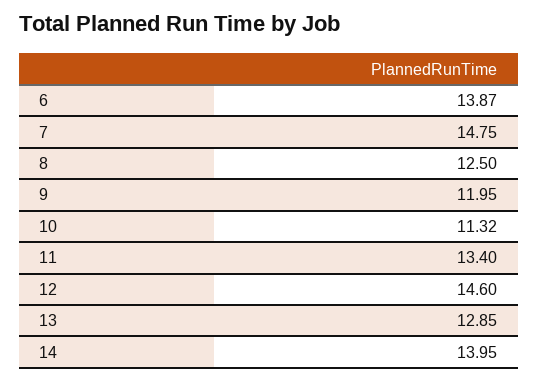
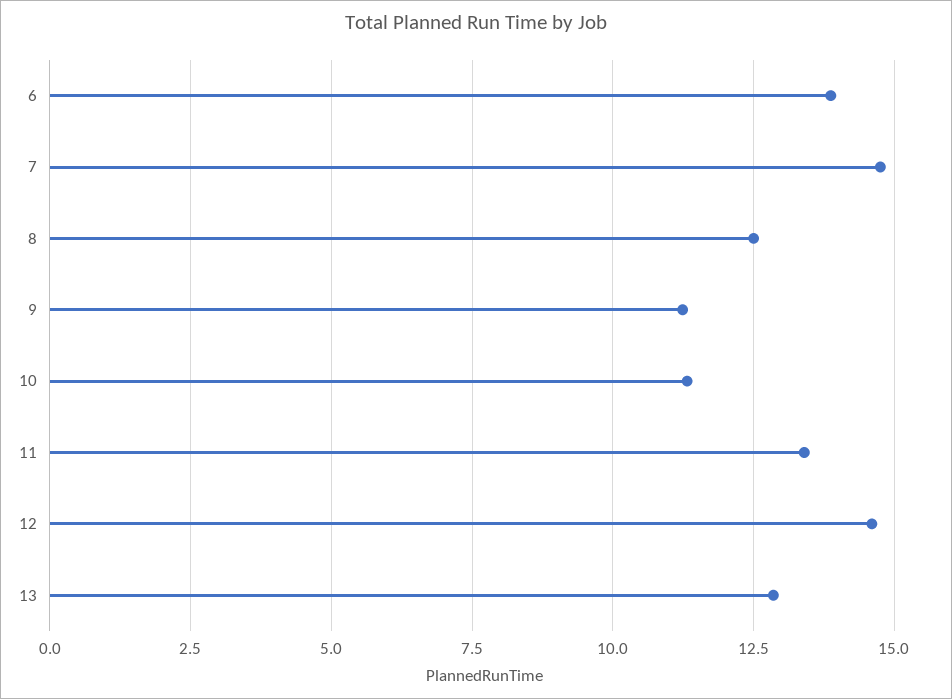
  {
    "6": 13.87,
    "7": 14.75,
    "8": 12.5,
-   "9": 11.95,
+   "9": 11.25,
    "10": 11.32,
    "11": 13.4,
    "12": 14.6,
-   "13": 12.85,
+   "13": 12.85
-   "14": 13.95
  }

